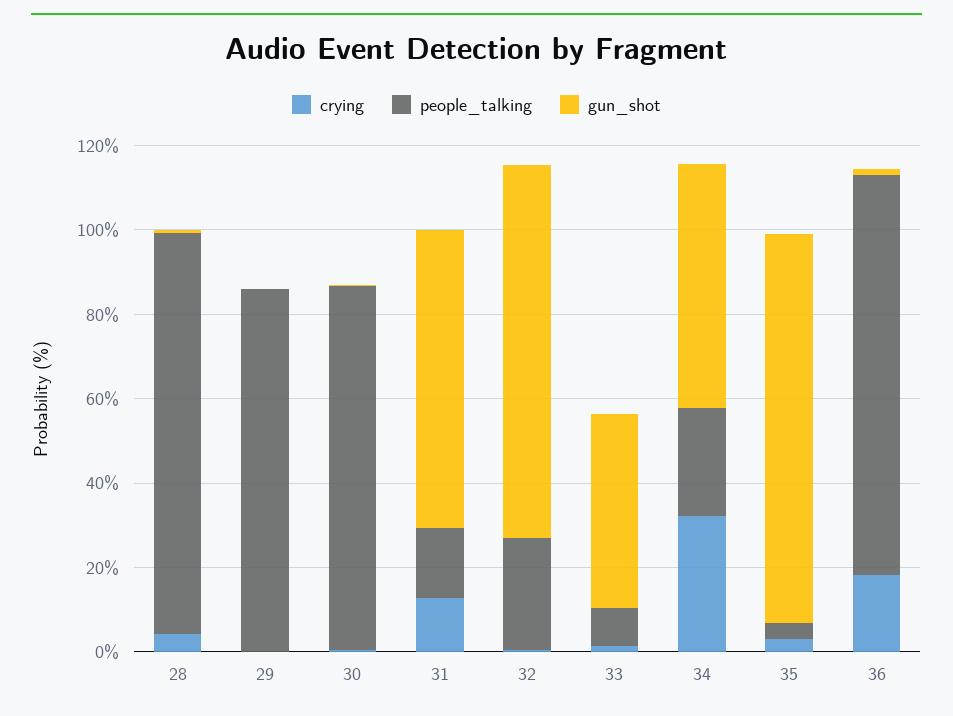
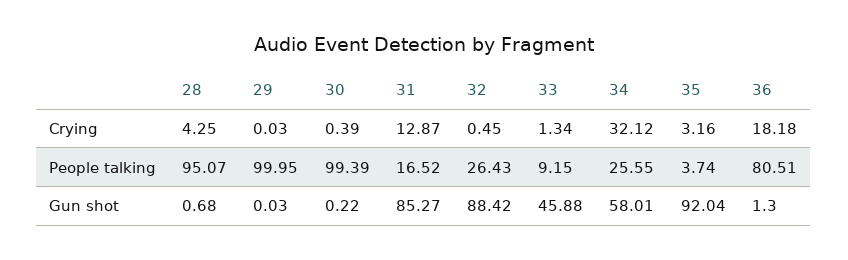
  {
    "crying": {
      "28": 4.25,
      "29": 0.03,
      "30": 0.39,
      "31": 12.87,
      "32": 0.45,
      "33": 1.34,
      "34": 32.12,
      "35": 3.16,
      "36": 18.18
    },
    "people_talking": {
      "28": 95.07,
-     "29": 85,
+     "29": 99.95,
-     "30": 85,
+     "30": 99.39,
      "31": 16.52,
      "32": 26.43,
      "33": 9.15,
      "34": 25.55,
      "35": 3.74,
-     "36": 95
+     "36": 80.51
    },
    "gun_shot": {
      "28": 0.68,
      "29": 0.03,
      "30": 0.22,
-     "31": 70,
+     "31": 85.27,
      "32": 88.42,
      "33": 45.88,
      "34": 58.01,
      "35": 92.04,
      "36": 1.3
    }
  }

